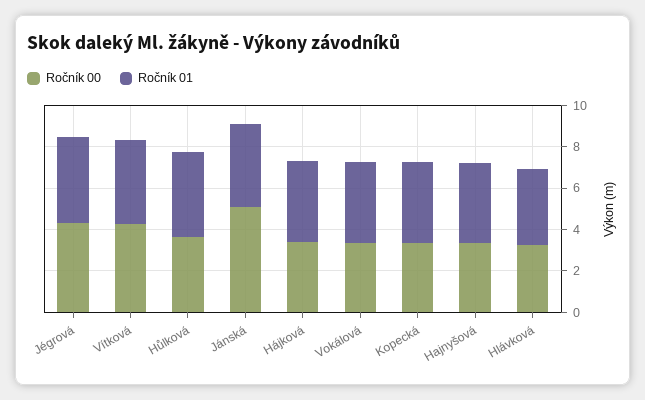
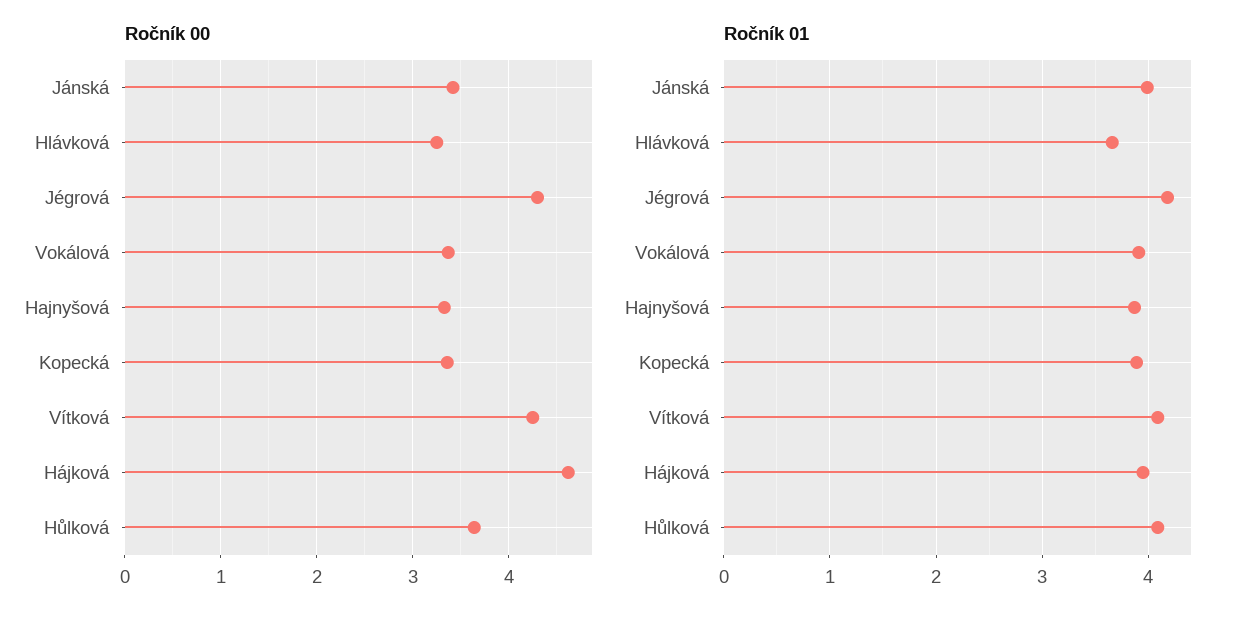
  {
    "Ročník 00": {
      "Jégrová": 4.3,
      "Vítková": 4.3,
      "Hůlková": 3.6,
-     "Jánská": 5,
+     "Jánská": 3.4,
-     "Hájková": 3.5,
+     "Hájková": 4.6,
      "Vokálová": 3.4,
      "Kopecká": 3.4,
      "Hajnyšová": 3.3,
      "Hlávková": 3.3
    },
    "Ročník 01": {
      "Jégrová": 4.2,
      "Vítková": 4.1,
      "Hůlková": 4.1,
      "Jánská": 4,
      "Hájková": 4,
      "Vokálová": 3.9,
      "Kopecká": 3.9,
      "Hajnyšová": 3.9,
      "Hlávková": 3.7
    }
  }

